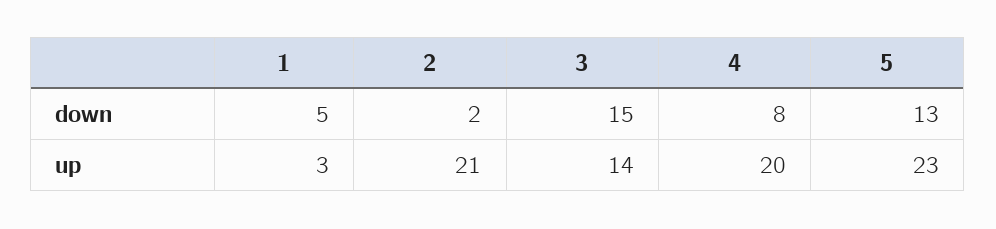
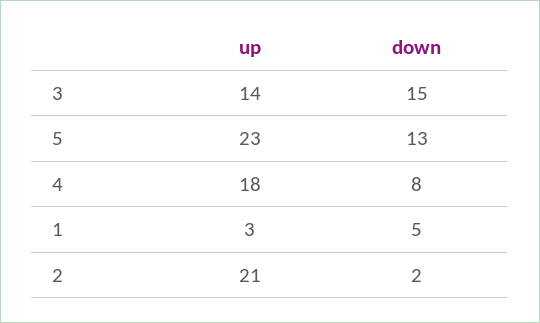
  {
    "1": {
      "down": 5,
      "up": 3
    },
    "2": {
      "down": 2,
      "up": 21
    },
    "3": {
      "down": 15,
      "up": 14
    },
    "4": {
      "down": 8,
-     "up": 20
+     "up": 18
    },
    "5": {
      "down": 13,
      "up": 23
    }
  }

